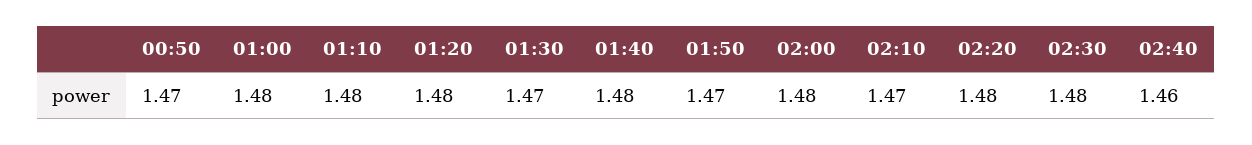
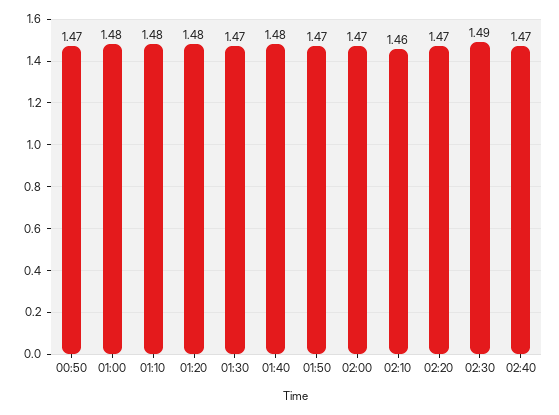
  {
    "00:50": 1.47,
    "01:00": 1.48,
    "01:10": 1.48,
    "01:20": 1.48,
    "01:30": 1.47,
    "01:40": 1.48,
    "01:50": 1.47,
-   "02:00": 1.48,
+   "02:00": 1.47,
-   "02:10": 1.47,
+   "02:10": 1.46,
-   "02:20": 1.48,
+   "02:20": 1.47,
-   "02:30": 1.48,
+   "02:30": 1.49,
-   "02:40": 1.46
+   "02:40": 1.47
  }

